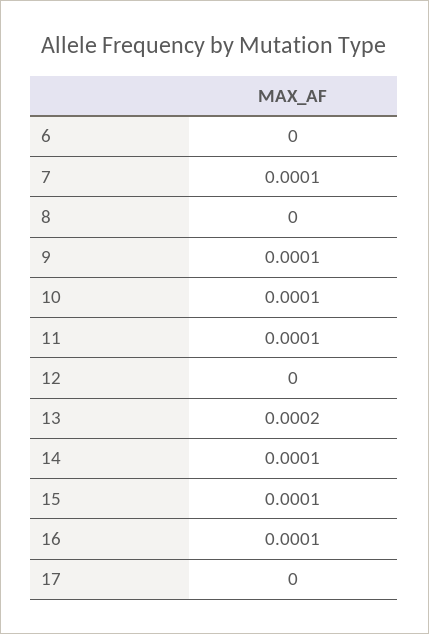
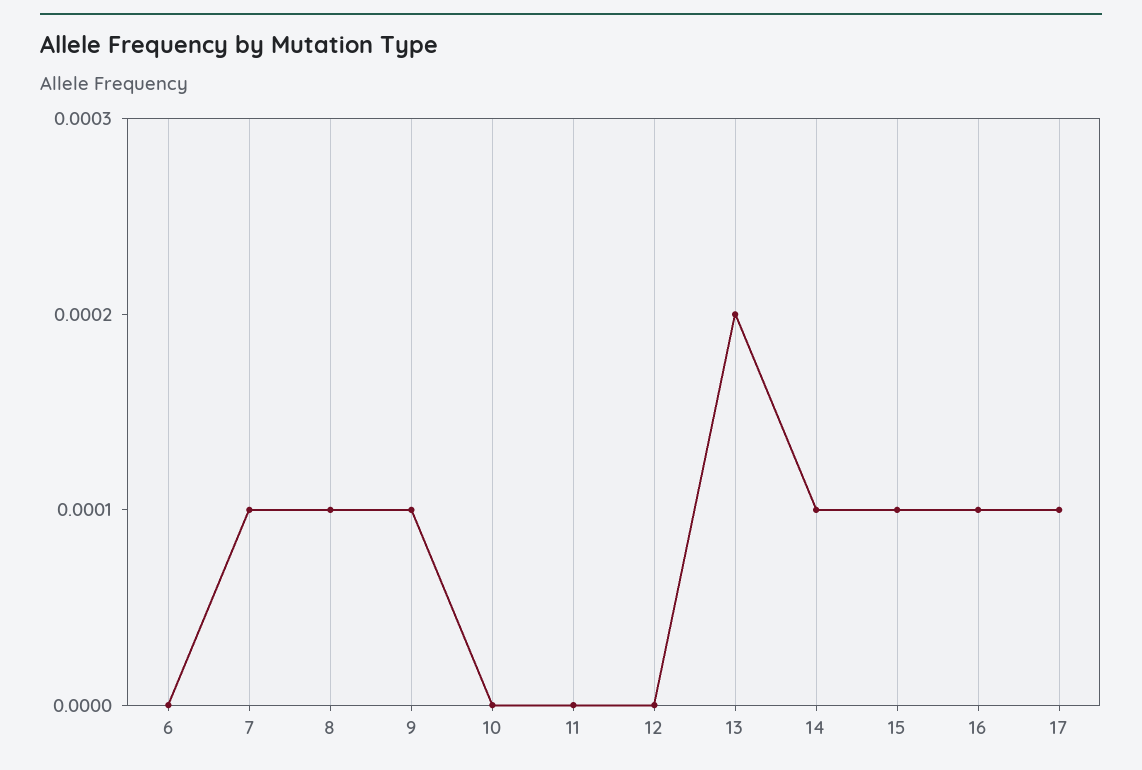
  {
    "6": 0,
    "7": 0.0001,
-   "8": 0,
+   "8": 0.0001,
    "9": 0.0001,
-   "10": 0.0001,
+   "10": 0,
-   "11": 0.0001,
+   "11": 0,
    "12": 0,
    "13": 0.0002,
    "14": 0.0001,
    "15": 0.0001,
    "16": 0.0001,
-   "17": 0
+   "17": 0.0001
  }

